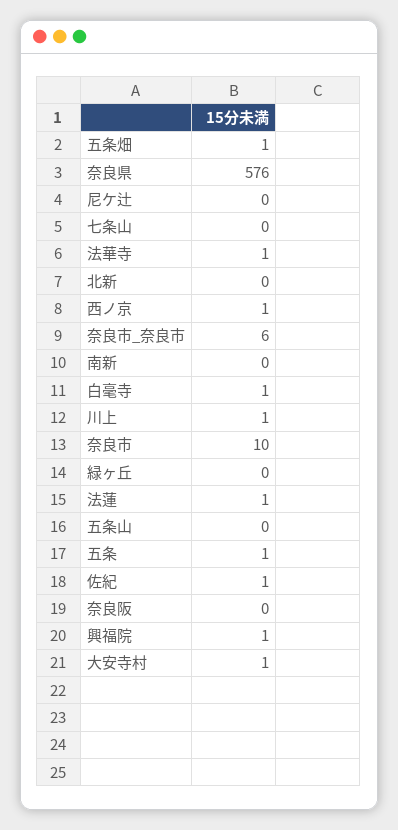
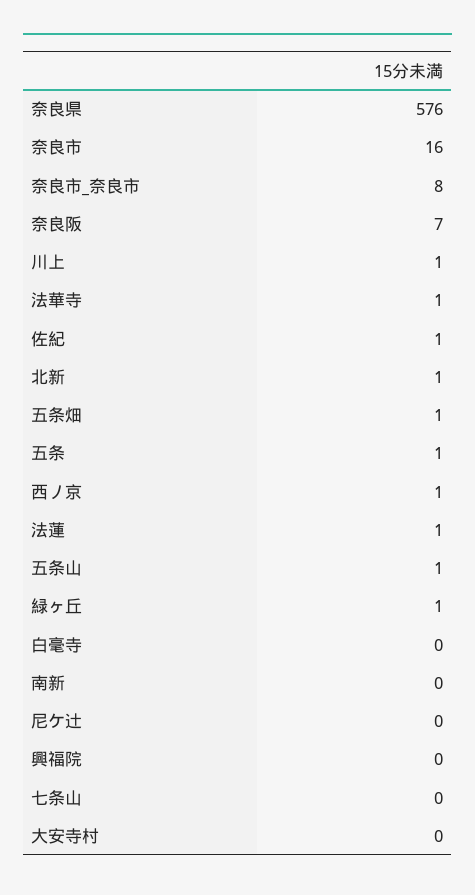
  {
    "五条畑": 1,
    "奈良県": 576,
    "尼ケ辻": 0,
    "七条山": 0,
    "法華寺": 1,
-   "北新": 0,
+   "北新": 1,
    "西ノ京": 1,
-   "奈良市_奈良市": 6,
+   "奈良市_奈良市": 8,
    "南新": 0,
-   "白毫寺": 1,
+   "白毫寺": 0,
    "川上": 1,
-   "奈良市": 10,
+   "奈良市": 16,
-   "緑ヶ丘": 0,
+   "緑ヶ丘": 1,
    "法蓮": 1,
-   "五条山": 0,
+   "五条山": 1,
    "五条": 1,
    "佐紀": 1,
-   "奈良阪": 0,
+   "奈良阪": 7,
-   "興福院": 1,
+   "興福院": 0,
-   "大安寺村": 1
+   "大安寺村": 0
  }

